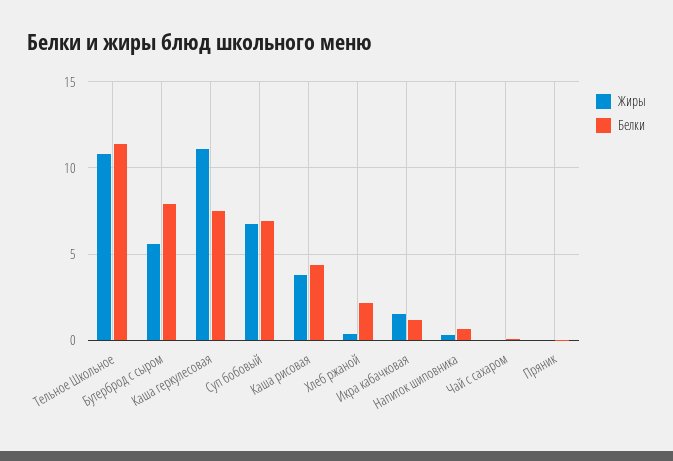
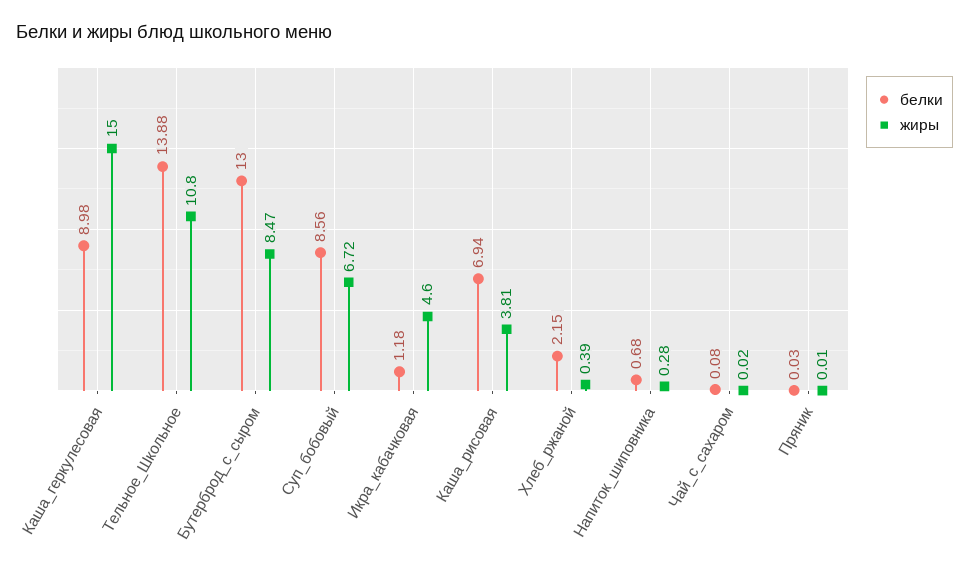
  {
    "Жиры": {
      "Тельное Школьное": 10.8,
-     "Бутерброд с сыром": 5.5,
+     "Бутерброд с сыром": 8.47,
-     "Каша геркулесовая": 11,
+     "Каша геркулесовая": 15,
      "Суп бобовый": 6.72,
      "Каша рисовая": 3.81,
      "Хлеб ржаной": 0.39,
-     "Икра кабачковая": 1.5,
+     "Икра кабачковая": 4.6,
      "Напиток шиповника": 0.28,
      "Чай с сахаром": 0.02,
      "Пряник": 0.01
    },
    "Белки": {
-     "Тельное Школьное": 11.5,
+     "Тельное Школьное": 13.88,
-     "Бутерброд с сыром": 8,
+     "Бутерброд с сыром": 13,
-     "Каша геркулесовая": 7.5,
+     "Каша геркулесовая": 8.98,
-     "Суп бобовый": 7,
+     "Суп бобовый": 8.56,
-     "Каша рисовая": 4.5,
+     "Каша рисовая": 6.94,
      "Хлеб ржаной": 2.15,
      "Икра кабачковая": 1.18,
      "Напиток шиповника": 0.68,
      "Чай с сахаром": 0.08,
      "Пряник": 0.03
    }
  }

